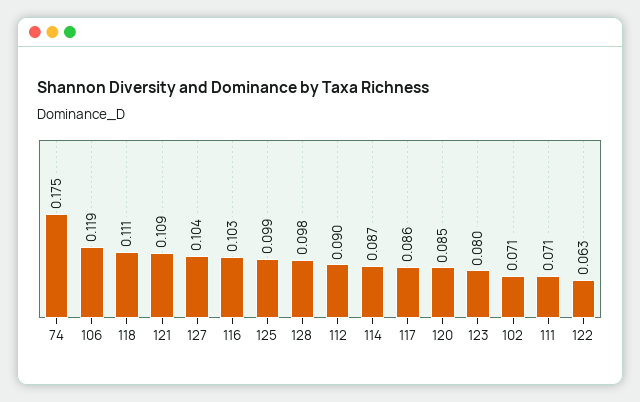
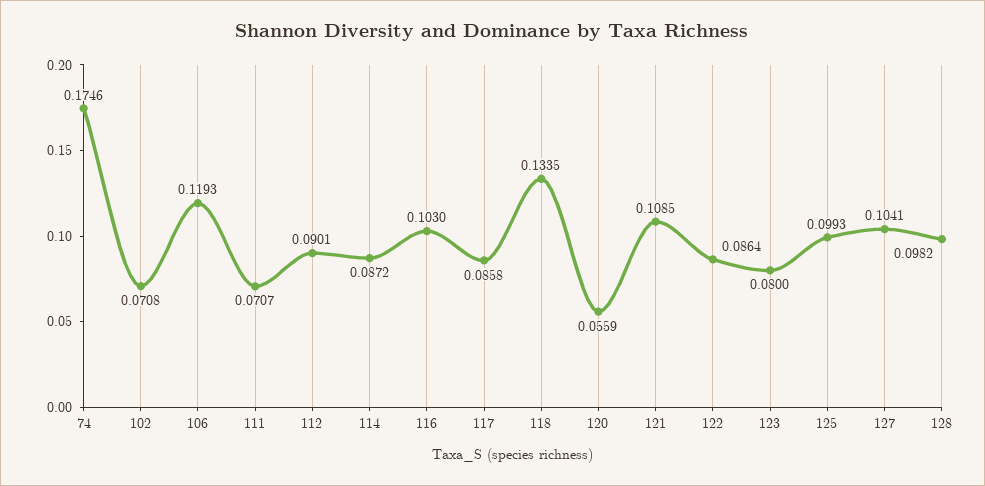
  {
    "74": 0.1746,
    "106": 0.1193,
-   "118": 0.111,
+   "118": 0.1335,
    "121": 0.1085,
    "127": 0.1041,
    "116": 0.103,
    "125": 0.0993,
    "128": 0.0982,
    "112": 0.0901,
    "114": 0.0872,
    "117": 0.0858,
-   "120": 0.085,
+   "120": 0.0559,
    "123": 0.08,
    "102": 0.0708,
    "111": 0.0707,
-   "122": 0.063
+   "122": 0.0864
  }

